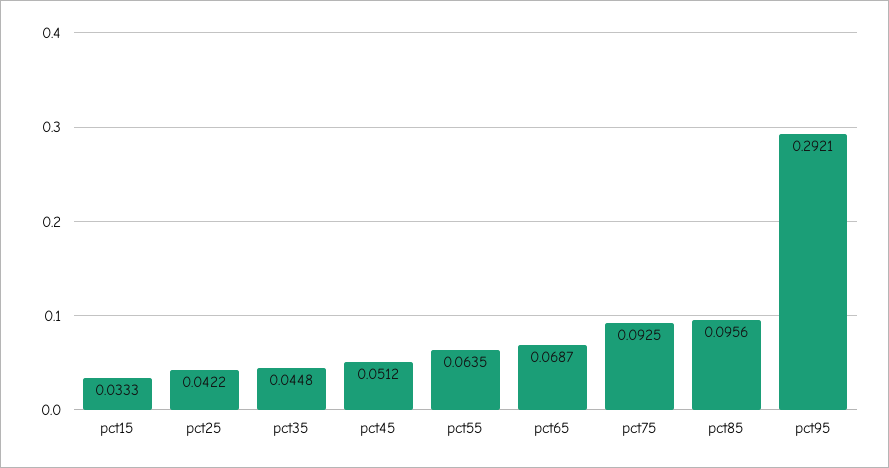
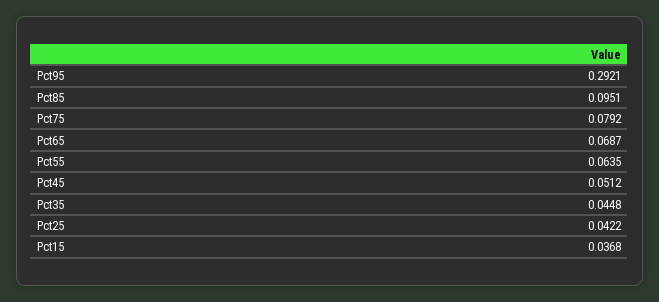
  {
-   "pct15": 0.0333,
+   "pct15": 0.0368,
    "pct25": 0.0422,
    "pct35": 0.0448,
    "pct45": 0.0512,
    "pct55": 0.0635,
    "pct65": 0.0687,
-   "pct75": 0.0925,
+   "pct75": 0.0792,
-   "pct85": 0.0956,
+   "pct85": 0.0951,
    "pct95": 0.2921
  }

